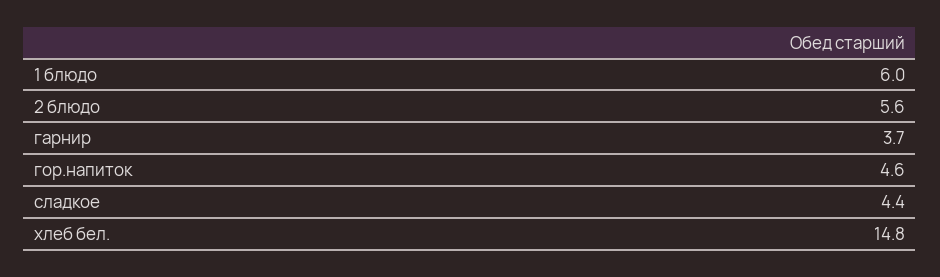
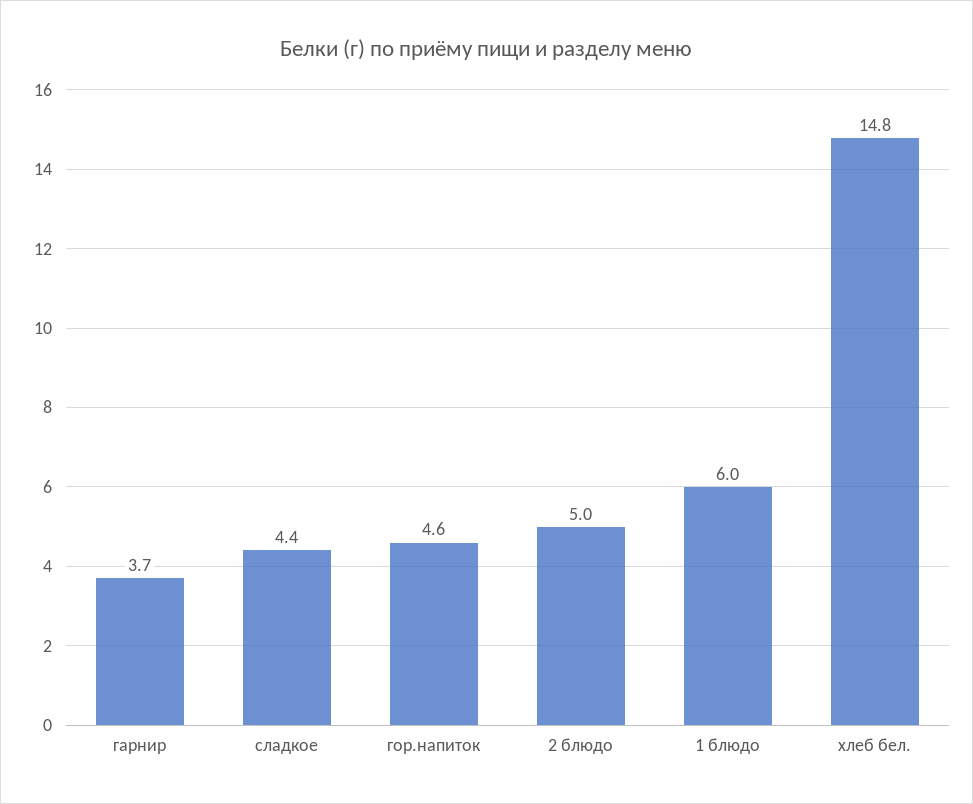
  {
    "1 блюдо": 6,
-   "2 блюдо": 5.6,
+   "2 блюдо": 5,
    "гарнир": 3.7,
    "гор.напиток": 4.6,
    "сладкое": 4.4,
    "хлеб бел.": 14.8
  }

